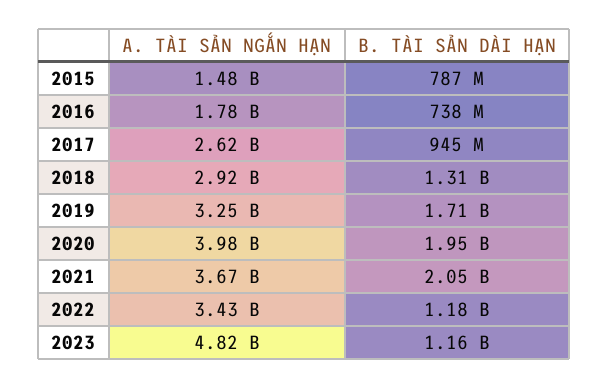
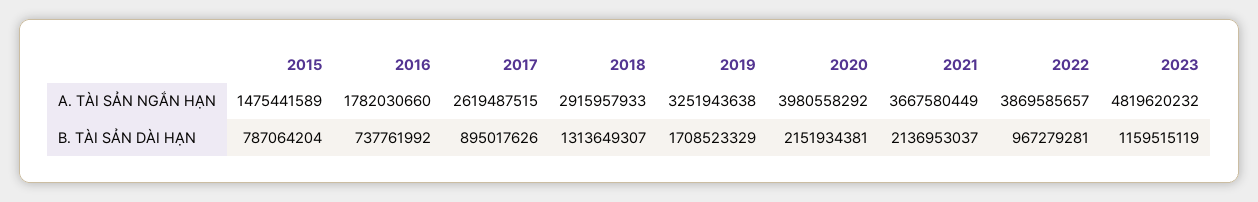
  {
    "A. TÀI SẢN NGẮN HẠN": {
      "2015": 1475441589,
      "2016": 1782030660,
      "2017": 2619487515,
      "2018": 2915957933,
      "2019": 3251943638,
      "2020": 3980558292,
      "2021": 3667580449,
-     "2022": 3430000000,
+     "2022": 3869585657,
      "2023": 4819620232
    },
    "B. TÀI SẢN DÀI HẠN": {
      "2015": 787064204,
      "2016": 737761992,
-     "2017": 945000000,
+     "2017": 895017626,
      "2018": 1313649307,
      "2019": 1708523329,
-     "2020": 1950000000,
+     "2020": 2151934381,
-     "2021": 2050000000,
+     "2021": 2136953037,
-     "2022": 1180000000,
+     "2022": 967279281,
      "2023": 1159515119
    }
  }

